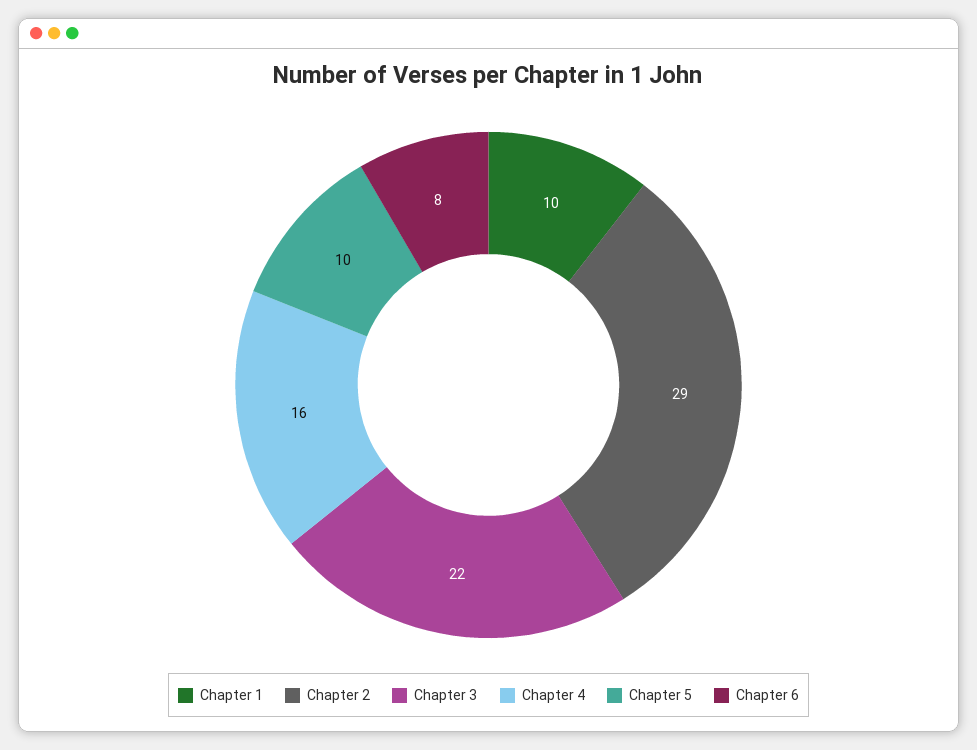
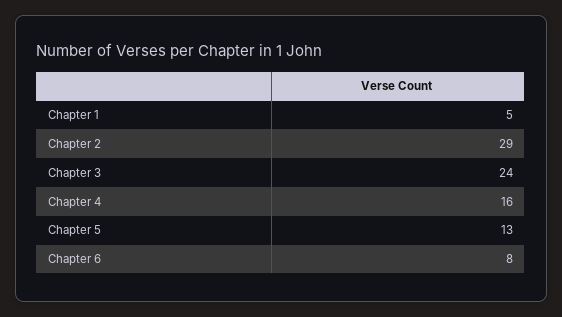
  {
-   "Chapter 1": 10,
+   "Chapter 1": 5,
    "Chapter 2": 29,
-   "Chapter 3": 22,
+   "Chapter 3": 24,
    "Chapter 4": 16,
-   "Chapter 5": 10,
+   "Chapter 5": 13,
    "Chapter 6": 8
  }

